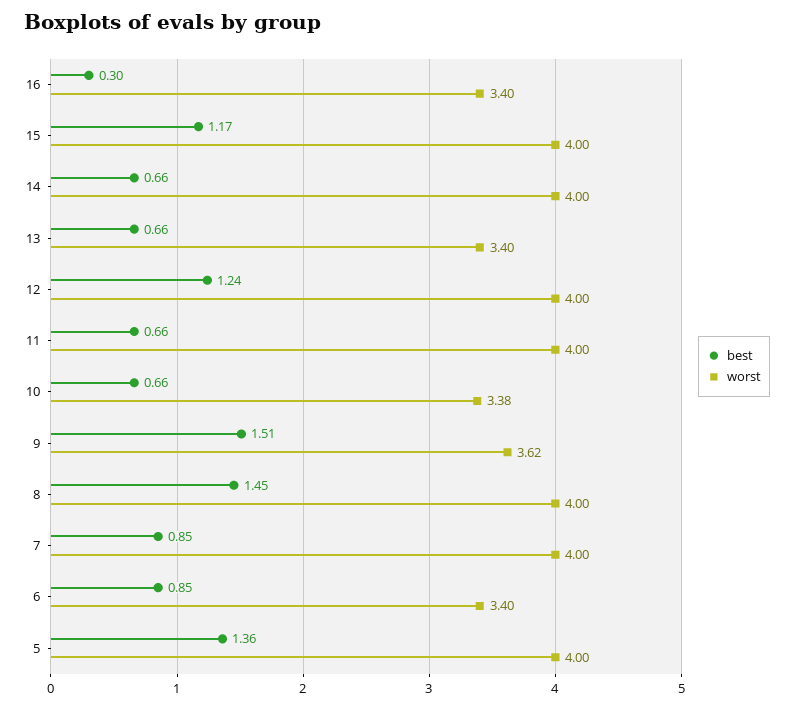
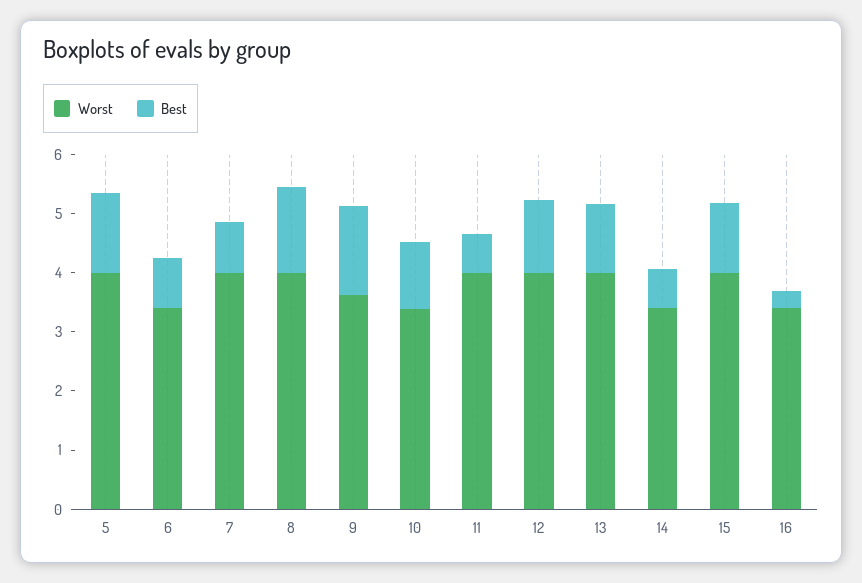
  {
    "best": {
      "16": 0.3,
      "15": 1.17,
      "14": 0.66,
-     "13": 0.66,
+     "13": 1.2,
      "12": 1.24,
      "11": 0.66,
-     "10": 0.66,
+     "10": 1.2,
      "9": 1.51,
      "8": 1.45,
      "7": 0.85,
      "6": 0.85,
      "5": 1.36
    },
    "worst": {
      "16": 3.4,
      "15": 4,
-     "14": 4,
+     "14": 3.4,
-     "13": 3.4,
+     "13": 4,
      "12": 4,
      "11": 4,
      "10": 3.38,
      "9": 3.62,
      "8": 4,
      "7": 4,
      "6": 3.4,
      "5": 4
    }
  }

